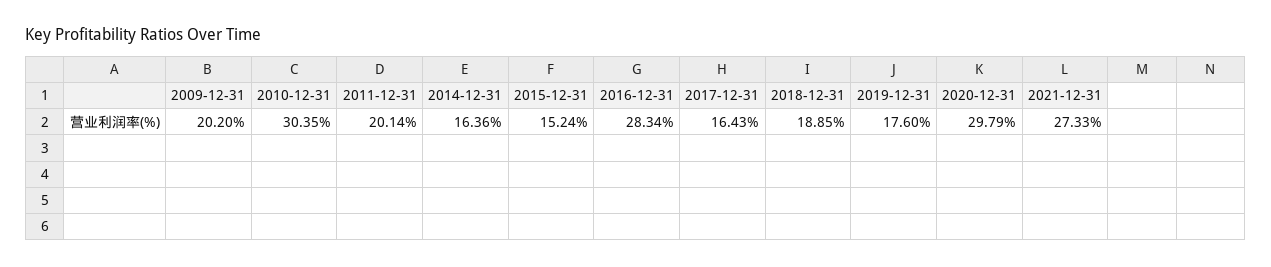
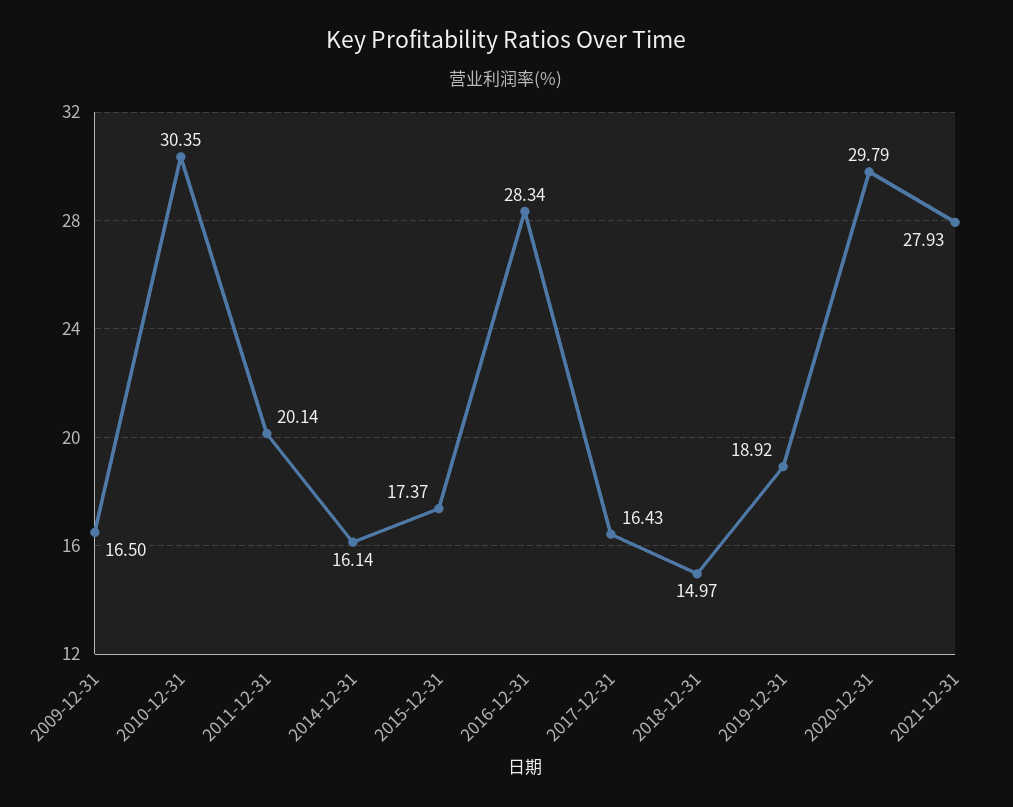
  {
-   "2009-12-31": 20.2,
+   "2009-12-31": 16.5,
    "2010-12-31": 30.35,
    "2011-12-31": 20.14,
-   "2014-12-31": 16.36,
+   "2014-12-31": 16.14,
-   "2015-12-31": 15.24,
+   "2015-12-31": 17.37,
    "2016-12-31": 28.34,
    "2017-12-31": 16.43,
-   "2018-12-31": 18.85,
+   "2018-12-31": 14.97,
-   "2019-12-31": 17.6,
+   "2019-12-31": 18.92,
    "2020-12-31": 29.79,
-   "2021-12-31": 27.33
+   "2021-12-31": 27.93
  }

